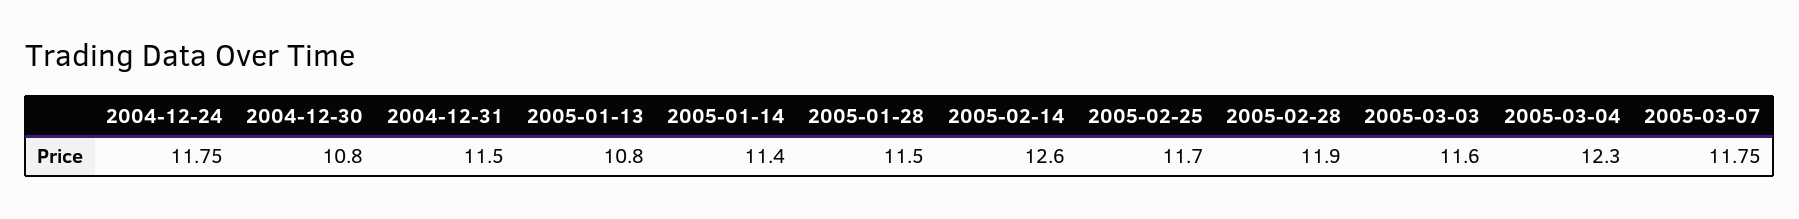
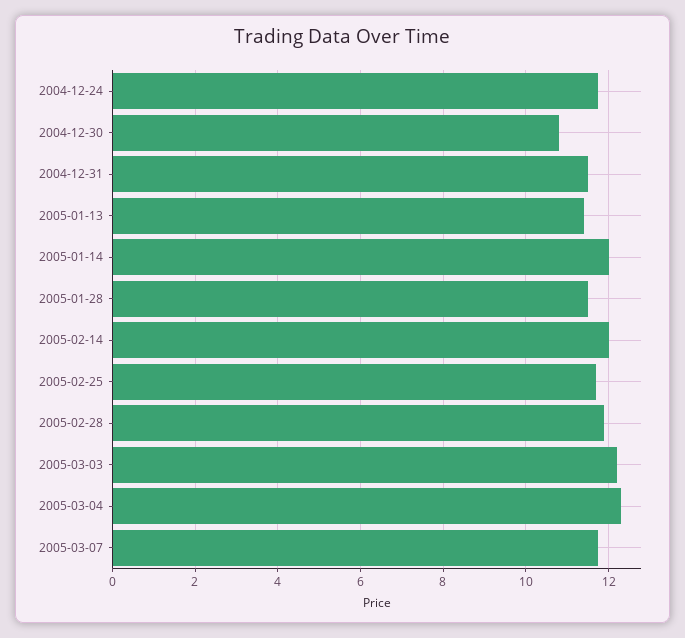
  {
    "2004-12-24": 11.75,
    "2004-12-30": 10.8,
    "2004-12-31": 11.5,
-   "2005-01-13": 10.8,
+   "2005-01-13": 11.4,
-   "2005-01-14": 11.4,
+   "2005-01-14": 12,
    "2005-01-28": 11.5,
-   "2005-02-14": 12.6,
+   "2005-02-14": 12,
    "2005-02-25": 11.7,
    "2005-02-28": 11.9,
-   "2005-03-03": 11.6,
+   "2005-03-03": 12.2,
    "2005-03-04": 12.3,
    "2005-03-07": 11.75
  }

